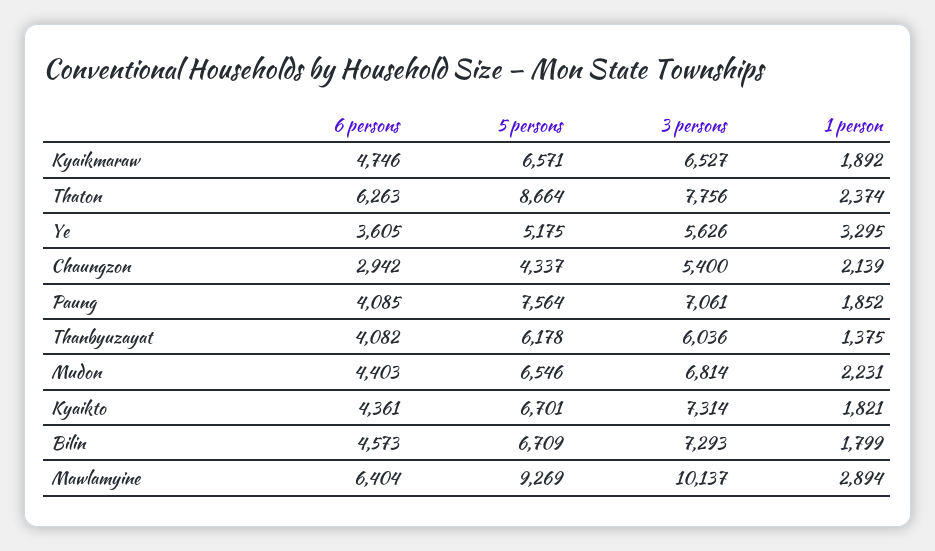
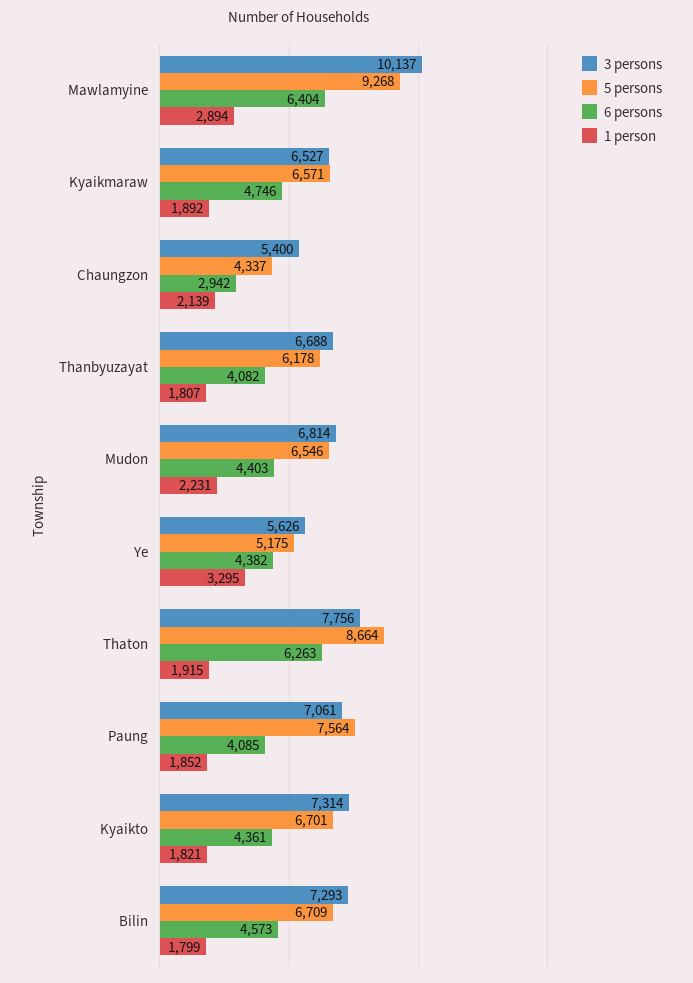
  {
    "6 persons": {
      "Kyaikmaraw": 4746,
      "Thaton": 6263,
-     "Ye": 3605,
+     "Ye": 4382,
      "Chaungzon": 2942,
      "Paung": 4085,
      "Thanbyuzayat": 4082,
      "Mudon": 4403,
      "Kyaikto": 4361,
      "Bilin": 4573,
      "Mawlamyine": 6404
    },
    "5 persons": {
      "Kyaikmaraw": 6571,
      "Thaton": 8664,
      "Ye": 5175,
      "Chaungzon": 4337,
      "Paung": 7564,
      "Thanbyuzayat": 6178,
      "Mudon": 6546,
      "Kyaikto": 6701,
      "Bilin": 6709,
-     "Mawlamyine": 9269
+     "Mawlamyine": 9268
    },
    "3 persons": {
      "Kyaikmaraw": 6527,
      "Thaton": 7756,
      "Ye": 5626,
      "Chaungzon": 5400,
      "Paung": 7061,
-     "Thanbyuzayat": 6036,
+     "Thanbyuzayat": 6688,
      "Mudon": 6814,
      "Kyaikto": 7314,
      "Bilin": 7293,
      "Mawlamyine": 10137
    },
    "1 person": {
      "Kyaikmaraw": 1892,
-     "Thaton": 2374,
+     "Thaton": 1915,
      "Ye": 3295,
      "Chaungzon": 2139,
      "Paung": 1852,
-     "Thanbyuzayat": 1375,
+     "Thanbyuzayat": 1807,
      "Mudon": 2231,
      "Kyaikto": 1821,
      "Bilin": 1799,
      "Mawlamyine": 2894
    }
  }

